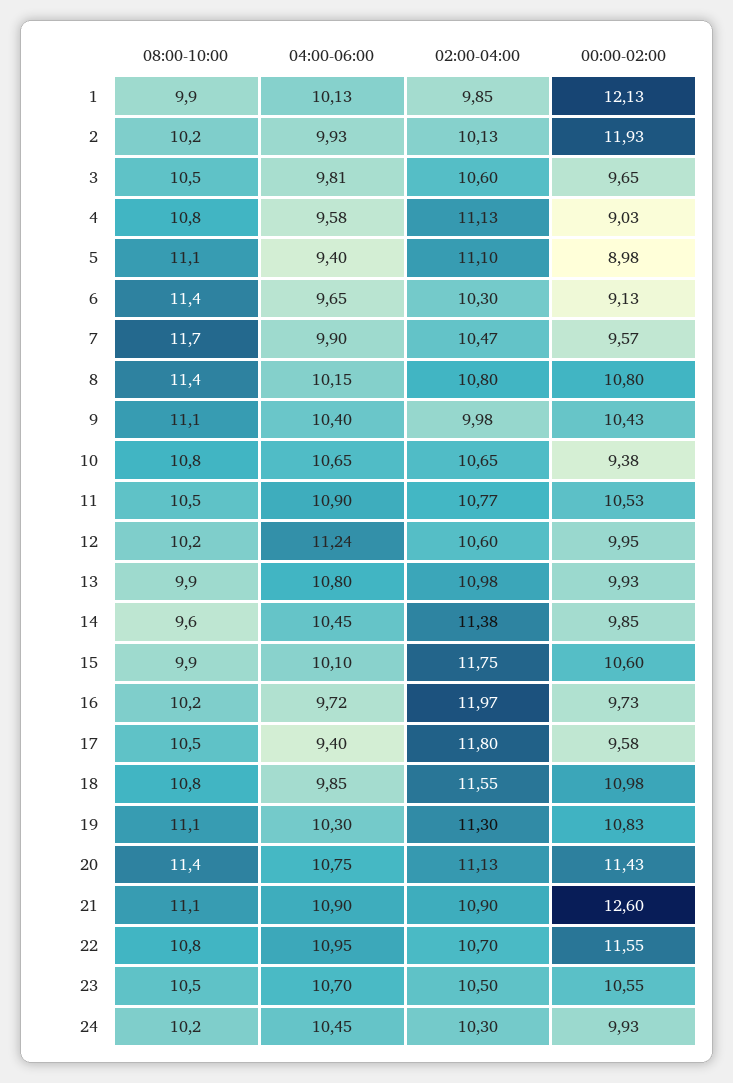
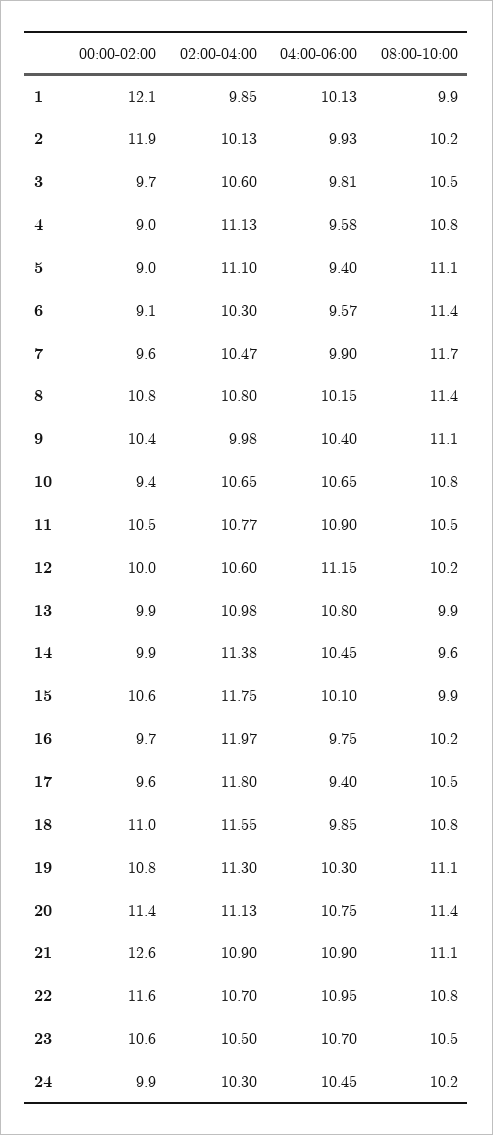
  {
    "08:00-10:00": {
      "1": 9.9,
      "2": 10.2,
      "3": 10.5,
      "4": 10.8,
      "5": 11.1,
      "6": 11.4,
      "7": 11.7,
      "8": 11.4,
      "9": 11.1,
      "10": 10.8,
      "11": 10.5,
      "12": 10.2,
      "13": 9.9,
      "14": 9.6,
      "15": 9.9,
      "16": 10.2,
      "17": 10.5,
      "18": 10.8,
      "19": 11.1,
      "20": 11.4,
      "21": 11.1,
      "22": 10.8,
      "23": 10.5,
      "24": 10.2
    },
    "04:00-06:00": {
      "1": 10.13,
      "2": 9.93,
      "3": 9.81,
      "4": 9.58,
      "5": 9.4,
-     "6": 9.65,
+     "6": 9.57,
      "7": 9.9,
      "8": 10.15,
      "9": 10.4,
      "10": 10.65,
      "11": 10.9,
-     "12": 11.24,
+     "12": 11.15,
      "13": 10.8,
      "14": 10.45,
      "15": 10.1,
-     "16": 9.72,
+     "16": 9.75,
      "17": 9.4,
      "18": 9.85,
      "19": 10.3,
      "20": 10.75,
      "21": 10.9,
      "22": 10.95,
      "23": 10.7,
      "24": 10.45
    },
    "02:00-04:00": {
      "1": 9.85,
      "2": 10.13,
      "3": 10.6,
      "4": 11.13,
      "5": 11.1,
      "6": 10.3,
      "7": 10.47,
      "8": 10.8,
      "9": 9.98,
      "10": 10.65,
      "11": 10.77,
      "12": 10.6,
      "13": 10.98,
      "14": 11.38,
      "15": 11.75,
      "16": 11.97,
      "17": 11.8,
      "18": 11.55,
      "19": 11.3,
      "20": 11.13,
      "21": 10.9,
      "22": 10.7,
      "23": 10.5,
      "24": 10.3
    },
    "00:00-02:00": {
      "1": 12.13,
      "2": 11.93,
      "3": 9.65,
      "4": 9.03,
      "5": 8.98,
      "6": 9.13,
      "7": 9.57,
      "8": 10.8,
      "9": 10.43,
      "10": 9.38,
      "11": 10.53,
      "12": 9.95,
      "13": 9.93,
      "14": 9.85,
      "15": 10.6,
      "16": 9.73,
      "17": 9.58,
      "18": 10.98,
      "19": 10.83,
      "20": 11.43,
      "21": 12.6,
      "22": 11.55,
      "23": 10.55,
      "24": 9.93
    }
  }

